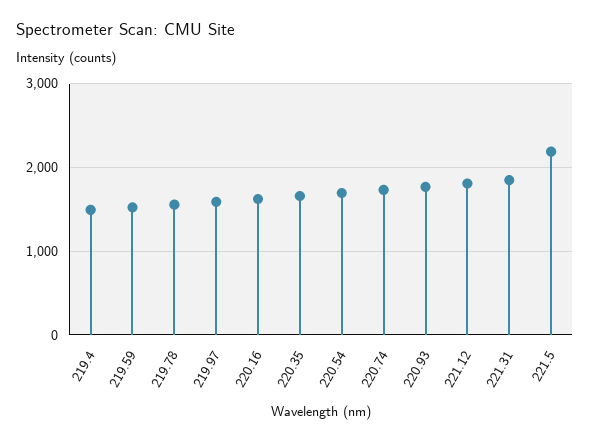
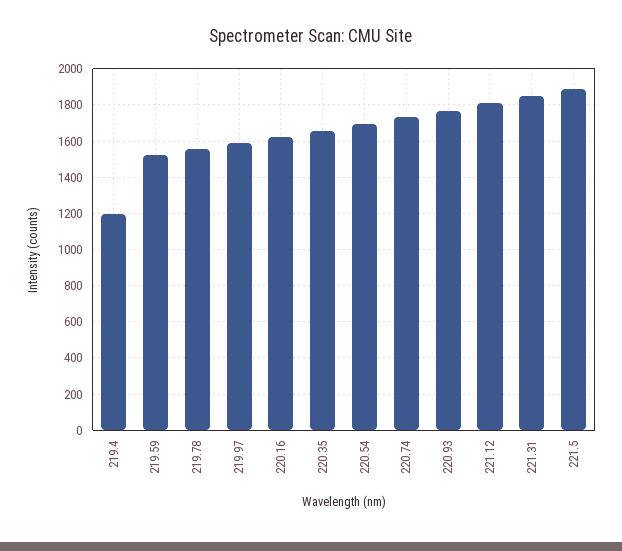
  {
-   "219.4": 1500,
+   "219.4": 1200,
    "219.59": 1500,
    "219.78": 1550,
    "219.97": 1600,
    "220.16": 1600,
    "220.35": 1650,
    "220.54": 1700,
    "220.74": 1750,
    "220.93": 1750,
    "221.12": 1800,
    "221.31": 1850,
-   "221.5": 2200
+   "221.5": 1900
  }

